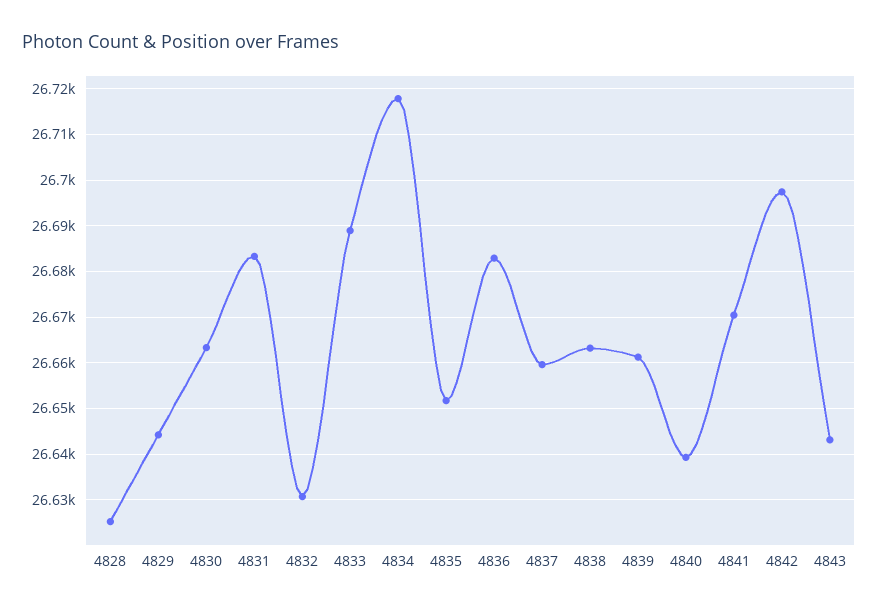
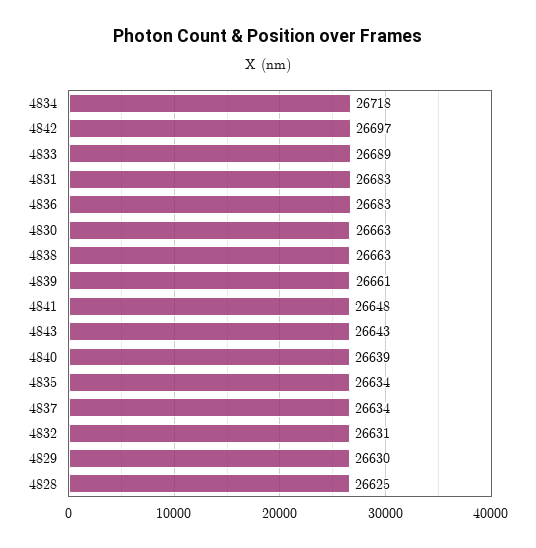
  {
    "4828": 26625,
-   "4829": 26644,
+   "4829": 26630,
    "4830": 26663,
    "4831": 26683,
    "4832": 26631,
    "4833": 26689,
    "4834": 26718,
-   "4835": 26652,
+   "4835": 26634,
    "4836": 26683,
-   "4837": 26660,
+   "4837": 26634,
    "4838": 26663,
    "4839": 26661,
    "4840": 26639,
-   "4841": 26670,
+   "4841": 26648,
    "4842": 26697,
    "4843": 26643
  }

